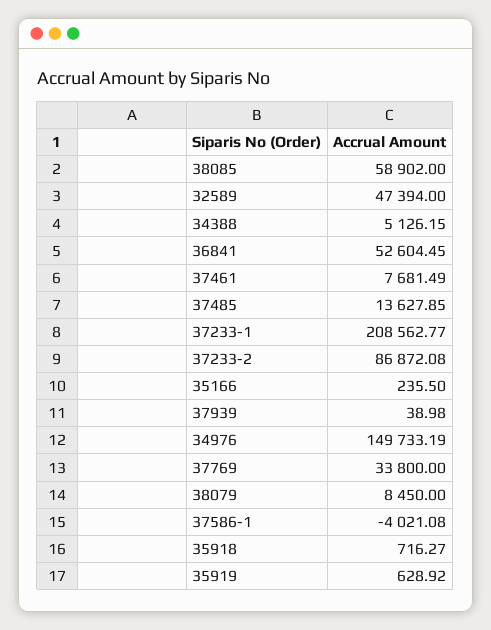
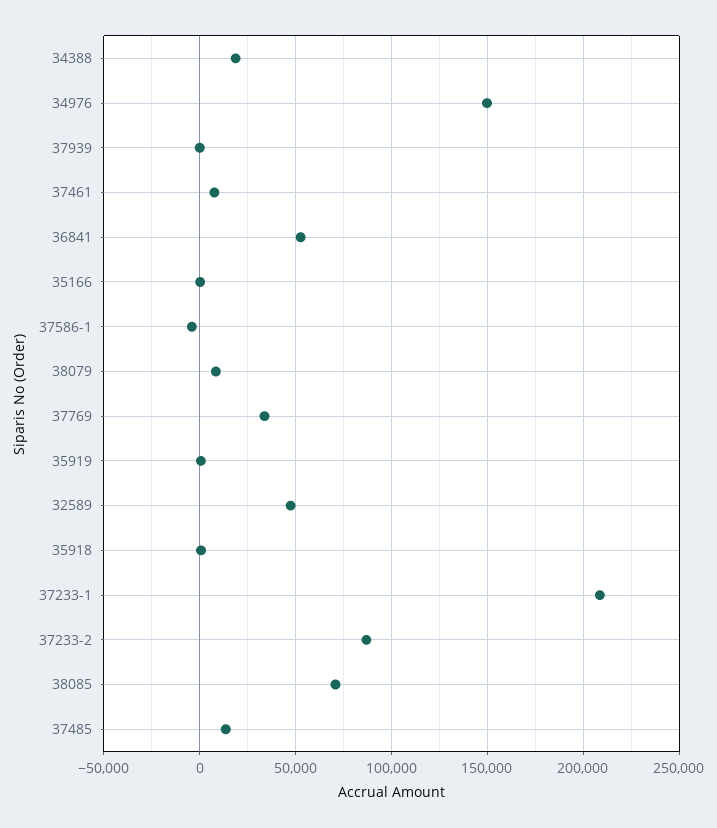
  {
-   "38085": 58902,
+   "38085": 70000,
    "32589": 47394,
-   "34388": 5126.15,
+   "34388": 20000,
    "36841": 52604.45,
    "37461": 7681.49,
    "37485": 13627.85,
    "37233-1": 208562.77,
    "37233-2": 86872.08,
    "35166": 235.5,
    "37939": 38.98,
    "34976": 149733.19,
    "37769": 33800,
    "38079": 8450,
    "37586-1": -4021.08,
    "35918": 716.27,
    "35919": 628.92
  }

